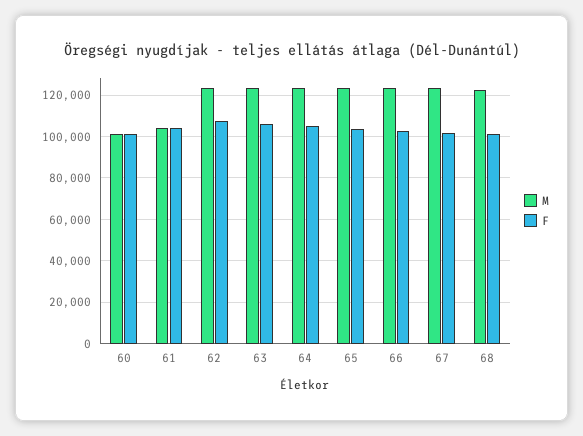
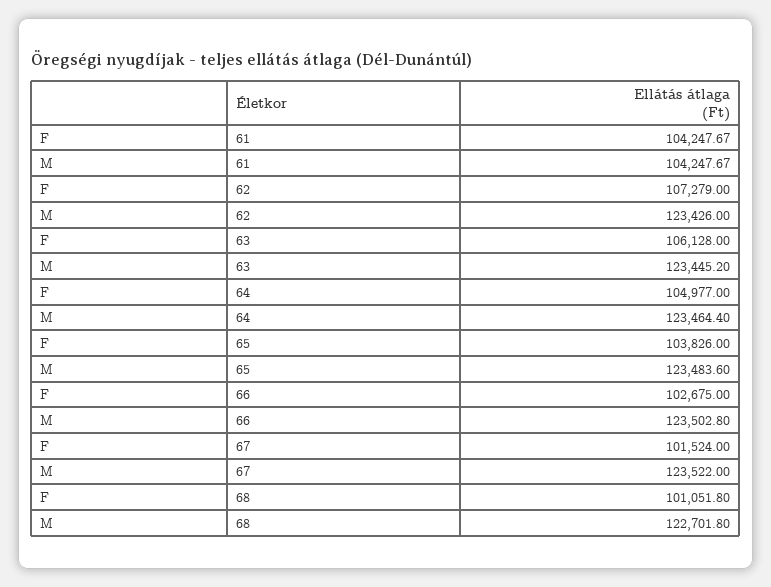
  {
    "M": {
-     "60": 100000,
      "61": 104247.67,
      "62": 123426,
      "63": 123445.2,
      "64": 123464.4,
      "65": 123483.6,
      "66": 123502.8,
      "67": 123522,
      "68": 122701.8
    },
    "F": {
-     "60": 100000,
      "61": 104247.67,
      "62": 107279,
      "63": 106128,
      "64": 104977,
      "65": 103826,
      "66": 102675,
      "67": 101524,
      "68": 101051.8
    }
  }

